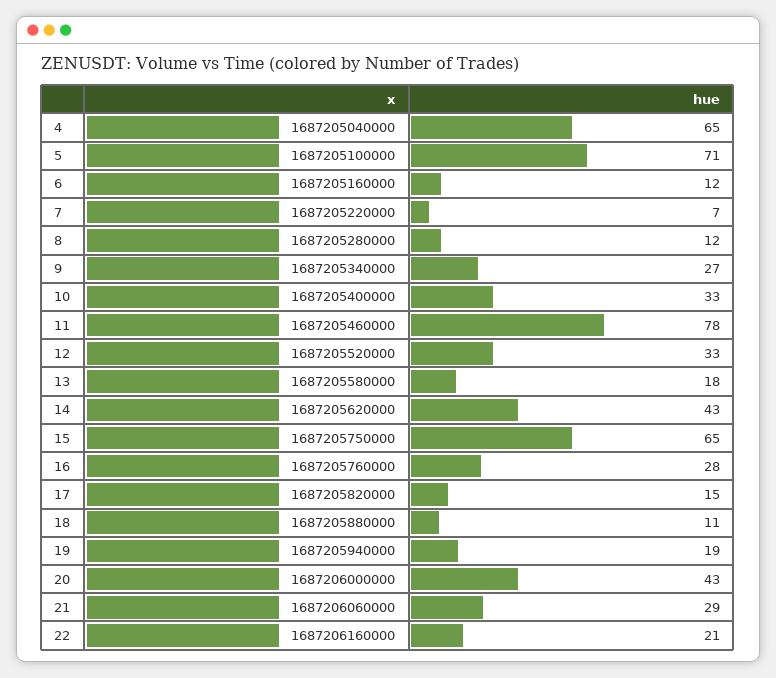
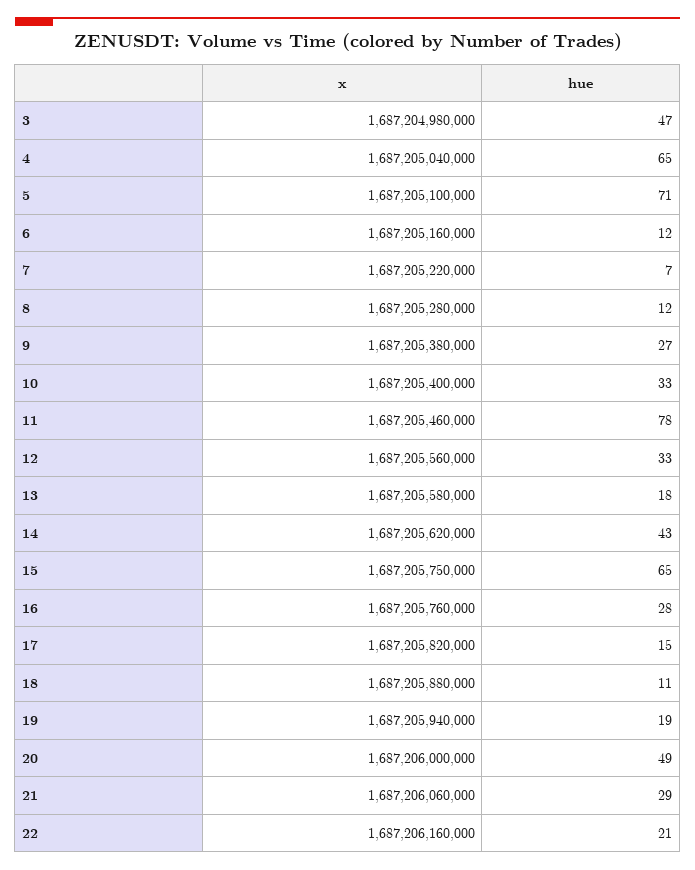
  {
    "x": {
      "4": 1687205040000,
      "5": 1687205100000,
      "6": 1687205160000,
      "7": 1687205220000,
      "8": 1687205280000,
-     "9": 1687205340000,
+     "9": 1687205380000,
      "10": 1687205400000,
      "11": 1687205460000,
-     "12": 1687205520000,
+     "12": 1687205560000,
      "13": 1687205580000,
      "14": 1687205620000,
      "15": 1687205750000,
      "16": 1687205760000,
      "17": 1687205820000,
      "18": 1687205880000,
      "19": 1687205940000,
      "20": 1687206000000,
      "21": 1687206060000,
-     "22": 1687206160000
+     "22": 1687206160000,
+     "3": 1687204980000
    },
    "hue": {
      "4": 65,
      "5": 71,
      "6": 12,
      "7": 7,
      "8": 12,
      "9": 27,
      "10": 33,
      "11": 78,
      "12": 33,
      "13": 18,
      "14": 43,
      "15": 65,
      "16": 28,
      "17": 15,
      "18": 11,
      "19": 19,
-     "20": 43,
+     "20": 49,
      "21": 29,
-     "22": 21
+     "22": 21,
+     "3": 47
    }
  }

